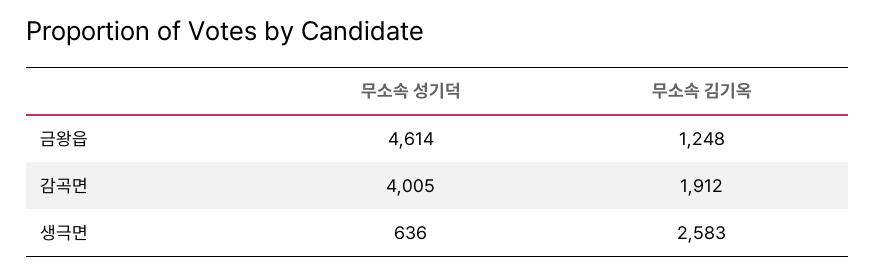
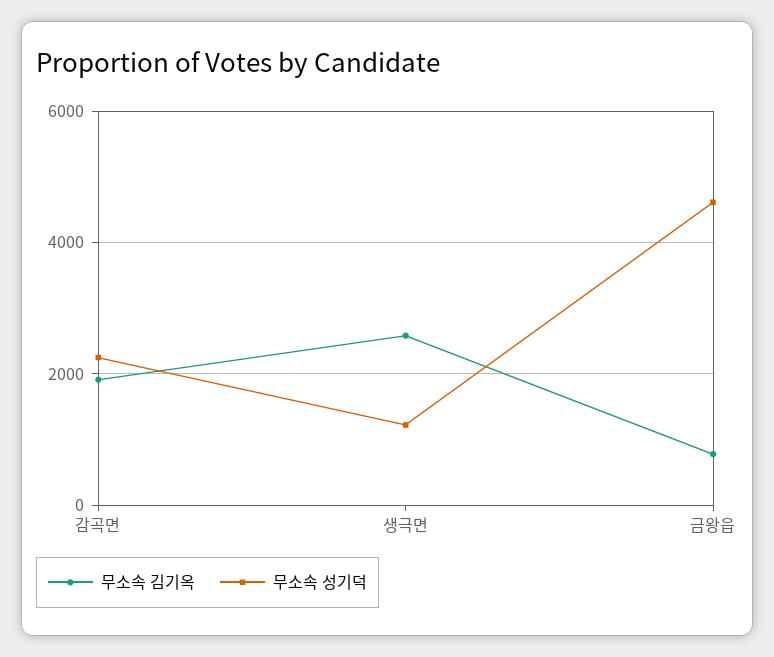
  {
    "무소속 성기덕": {
      "금왕읍": 4614,
-     "감곡면": 4005,
+     "감곡면": 2200,
-     "생극면": 636
+     "생극면": 1200
    },
    "무소속 김기옥": {
-     "금왕읍": 1248,
+     "금왕읍": 800,
      "감곡면": 1912,
      "생극면": 2583
    }
  }

